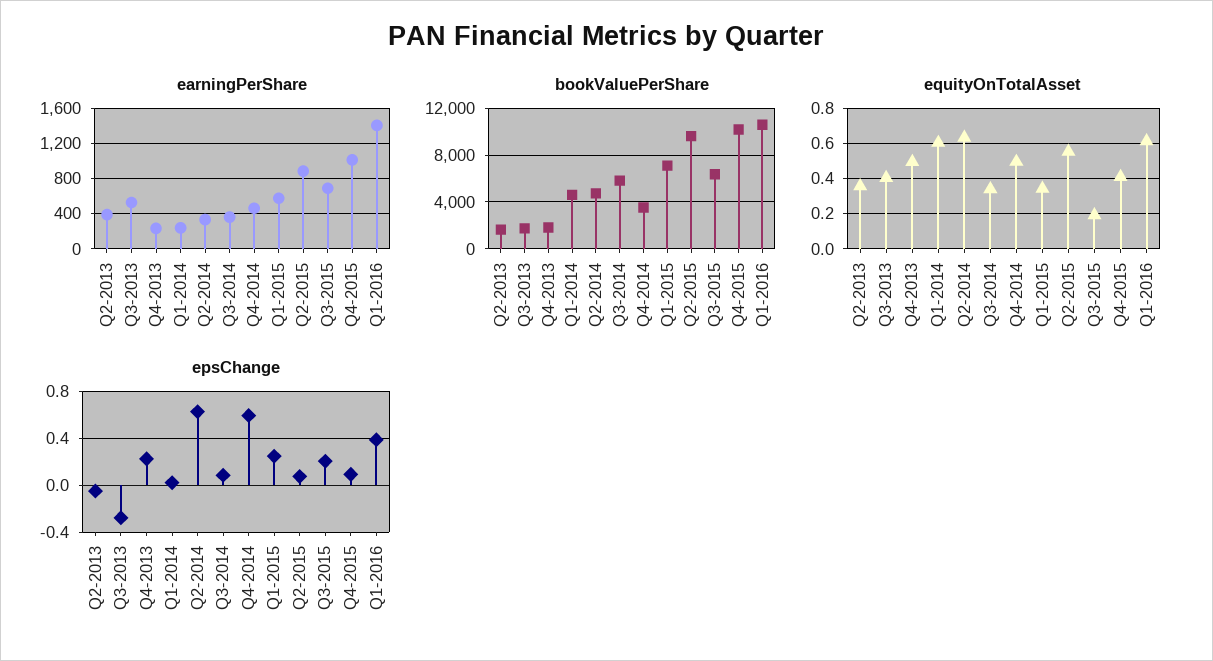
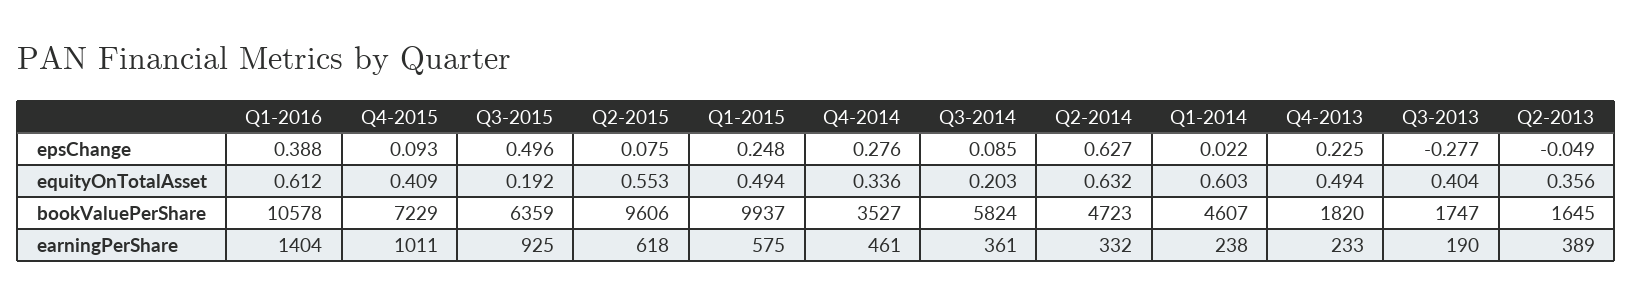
  {
    "earningPerShare": {
      "Q2-2013": 389,
-     "Q3-2013": 500,
+     "Q3-2013": 190,
      "Q4-2013": 233,
      "Q1-2014": 238,
      "Q2-2014": 332,
      "Q3-2014": 361,
      "Q4-2014": 461,
      "Q1-2015": 575,
-     "Q2-2015": 900,
+     "Q2-2015": 618,
-     "Q3-2015": 700,
+     "Q3-2015": 925,
      "Q4-2015": 1011,
      "Q1-2016": 1404
    },
    "bookValuePerShare": {
      "Q2-2013": 1645,
      "Q3-2013": 1747,
      "Q4-2013": 1820,
      "Q1-2014": 4607,
      "Q2-2014": 4723,
      "Q3-2014": 5824,
      "Q4-2014": 3527,
-     "Q1-2015": 7000,
+     "Q1-2015": 9937,
      "Q2-2015": 9606,
      "Q3-2015": 6359,
-     "Q4-2015": 10000,
+     "Q4-2015": 7229,
      "Q1-2016": 10578
    },
    "equityOnTotalAsset": {
      "Q2-2013": 0.356,
      "Q3-2013": 0.404,
      "Q4-2013": 0.494,
      "Q1-2014": 0.603,
      "Q2-2014": 0.632,
-     "Q3-2014": 0.35,
+     "Q3-2014": 0.203,
-     "Q4-2014": 0.5,
+     "Q4-2014": 0.336,
-     "Q1-2015": 0.35,
+     "Q1-2015": 0.494,
      "Q2-2015": 0.553,
      "Q3-2015": 0.192,
      "Q4-2015": 0.409,
      "Q1-2016": 0.612
    },
    "epsChange": {
      "Q2-2013": -0.049,
      "Q3-2013": -0.277,
      "Q4-2013": 0.225,
      "Q1-2014": 0.022,
      "Q2-2014": 0.627,
      "Q3-2014": 0.085,
-     "Q4-2014": 0.6,
+     "Q4-2014": 0.276,
      "Q1-2015": 0.248,
      "Q2-2015": 0.075,
-     "Q3-2015": 0.2,
+     "Q3-2015": 0.496,
      "Q4-2015": 0.093,
      "Q1-2016": 0.388
    }
  }

